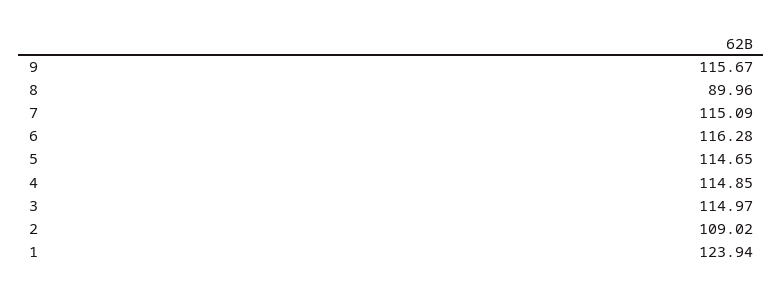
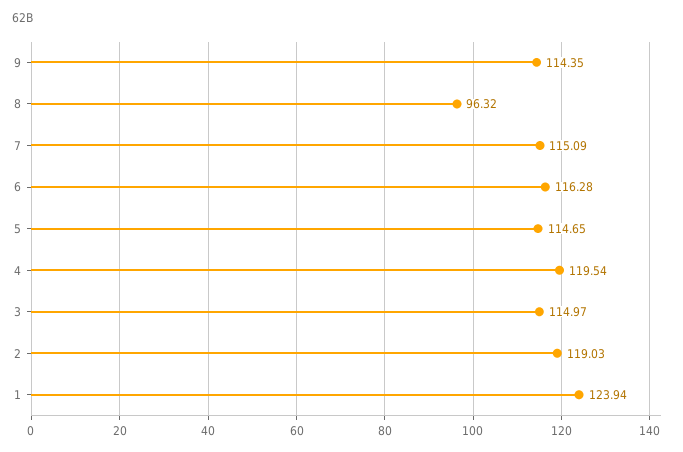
  {
-   "9": 115.67,
+   "9": 114.35,
-   "8": 89.96,
+   "8": 96.32,
    "7": 115.09,
    "6": 116.28,
    "5": 114.65,
-   "4": 114.85,
+   "4": 119.54,
    "3": 114.97,
-   "2": 109.02,
+   "2": 119.03,
    "1": 123.94
  }

